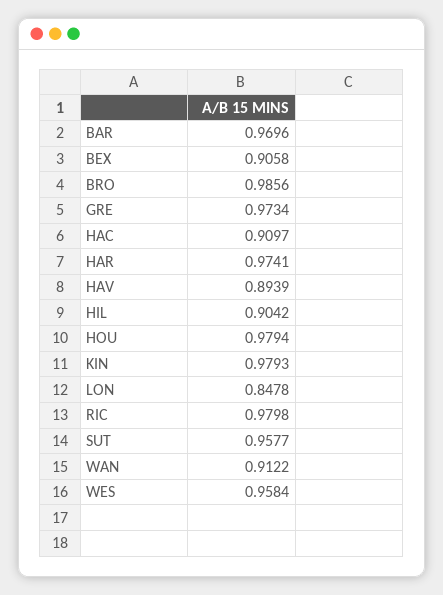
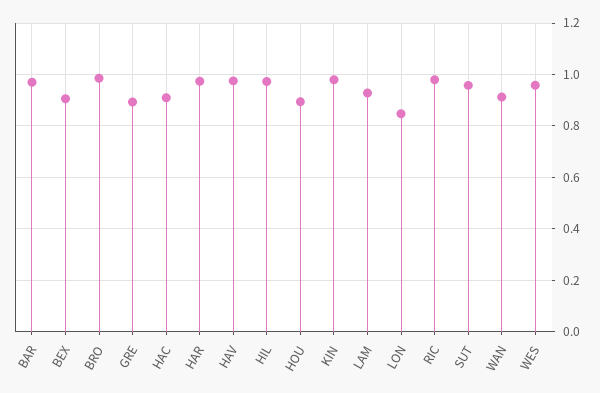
  {
    "BAR": 0.9696,
    "BEX": 0.9058,
    "BRO": 0.9856,
-   "GRE": 0.9734,
+   "GRE": 0.9,
    "HAC": 0.9097,
    "HAR": 0.9741,
-   "HAV": 0.8939,
+   "HAV": 0.975,
-   "HIL": 0.9042,
+   "HIL": 0.975,
-   "HOU": 0.9794,
+   "HOU": 0.9,
    "KIN": 0.9793,
    "LON": 0.8478,
    "RIC": 0.9798,
    "SUT": 0.9577,
    "WAN": 0.9122,
-   "WES": 0.9584
+   "WES": 0.9584,
+   "LAM": 0.925
  }

